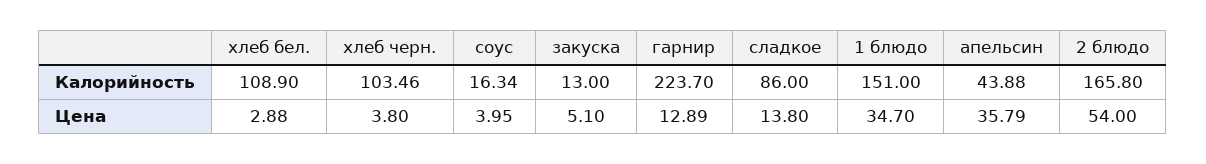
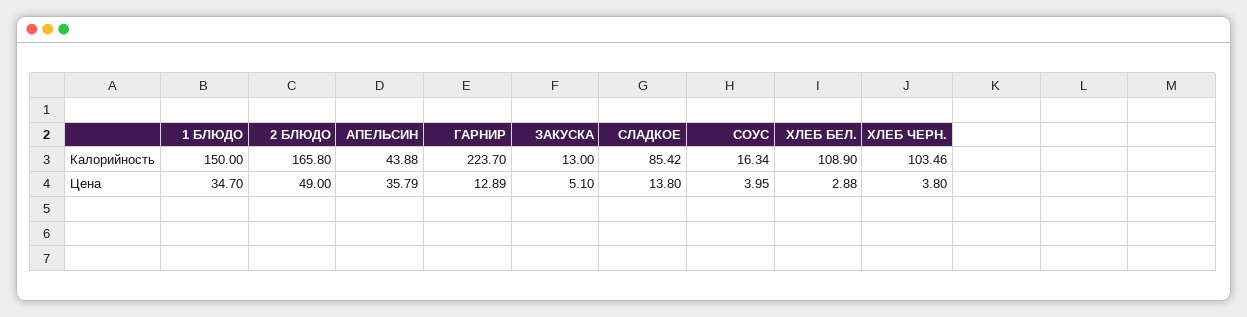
  {
    "хлеб бел.": {
      "Калорийность": 108.9,
      "Цена": 2.88
    },
    "хлеб черн.": {
      "Калорийность": 103.46,
      "Цена": 3.8
    },
    "соус": {
      "Калорийность": 16.34,
      "Цена": 3.95
    },
    "закуска": {
      "Калорийность": 13,
      "Цена": 5.1
    },
    "гарнир": {
      "Калорийность": 223.7,
      "Цена": 12.89
    },
    "сладкое": {
-     "Калорийность": 86,
+     "Калорийность": 85.42,
      "Цена": 13.8
    },
    "1 блюдо": {
-     "Калорийность": 151,
+     "Калорийность": 150,
      "Цена": 34.7
    },
    "апельсин": {
      "Калорийность": 43.88,
      "Цена": 35.79
    },
    "2 блюдо": {
      "Калорийность": 165.8,
-     "Цена": 54
+     "Цена": 49
    }
  }

